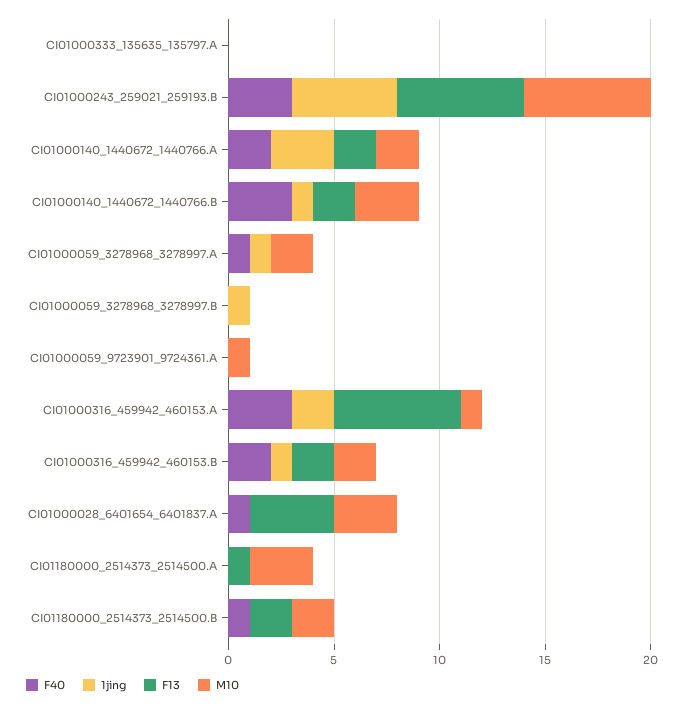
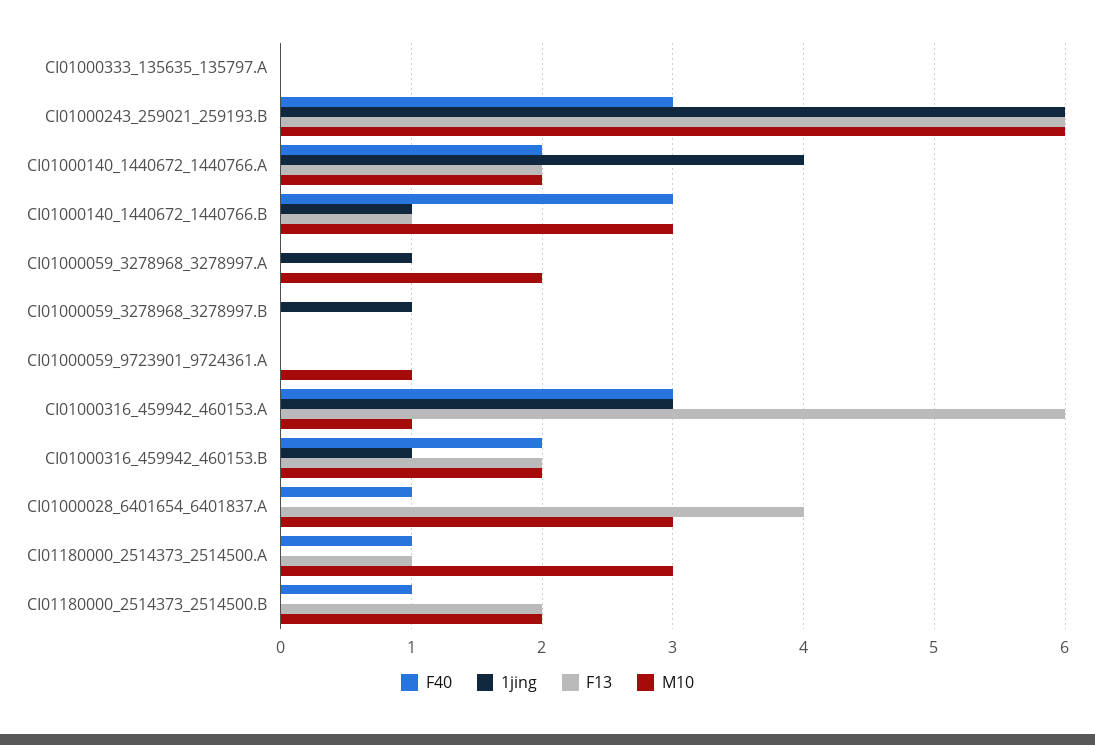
  {
    "F40": {
      "CI01000333_135635_135797.A": 0,
      "CI01000243_259021_259193.B": 3,
      "CI01000140_1440672_1440766.A": 2,
      "CI01000140_1440672_1440766.B": 3,
-     "CI01000059_3278968_3278997.A": 1,
+     "CI01000059_3278968_3278997.A": 0,
      "CI01000059_3278968_3278997.B": 0,
      "CI01000059_9723901_9724361.A": 0,
      "CI01000316_459942_460153.A": 3,
      "CI01000316_459942_460153.B": 2,
      "CI01000028_6401654_6401837.A": 1,
-     "CI01180000_2514373_2514500.A": 0,
+     "CI01180000_2514373_2514500.A": 1,
      "CI01180000_2514373_2514500.B": 1
    },
    "1jing": {
      "CI01000333_135635_135797.A": 0,
-     "CI01000243_259021_259193.B": 5,
+     "CI01000243_259021_259193.B": 6,
-     "CI01000140_1440672_1440766.A": 3,
+     "CI01000140_1440672_1440766.A": 4,
      "CI01000140_1440672_1440766.B": 1,
      "CI01000059_3278968_3278997.A": 1,
      "CI01000059_3278968_3278997.B": 1,
      "CI01000059_9723901_9724361.A": 0,
-     "CI01000316_459942_460153.A": 2,
+     "CI01000316_459942_460153.A": 3,
      "CI01000316_459942_460153.B": 1,
      "CI01000028_6401654_6401837.A": 0,
      "CI01180000_2514373_2514500.A": 0,
      "CI01180000_2514373_2514500.B": 0
    },
    "F13": {
      "CI01000333_135635_135797.A": 0,
      "CI01000243_259021_259193.B": 6,
      "CI01000140_1440672_1440766.A": 2,
-     "CI01000140_1440672_1440766.B": 2,
+     "CI01000140_1440672_1440766.B": 1,
      "CI01000059_3278968_3278997.A": 0,
      "CI01000059_3278968_3278997.B": 0,
      "CI01000059_9723901_9724361.A": 0,
      "CI01000316_459942_460153.A": 6,
      "CI01000316_459942_460153.B": 2,
      "CI01000028_6401654_6401837.A": 4,
      "CI01180000_2514373_2514500.A": 1,
      "CI01180000_2514373_2514500.B": 2
    },
    "M10": {
      "CI01000333_135635_135797.A": 0,
      "CI01000243_259021_259193.B": 6,
      "CI01000140_1440672_1440766.A": 2,
      "CI01000140_1440672_1440766.B": 3,
      "CI01000059_3278968_3278997.A": 2,
      "CI01000059_3278968_3278997.B": 0,
      "CI01000059_9723901_9724361.A": 1,
      "CI01000316_459942_460153.A": 1,
      "CI01000316_459942_460153.B": 2,
      "CI01000028_6401654_6401837.A": 3,
      "CI01180000_2514373_2514500.A": 3,
      "CI01180000_2514373_2514500.B": 2
    }
  }

